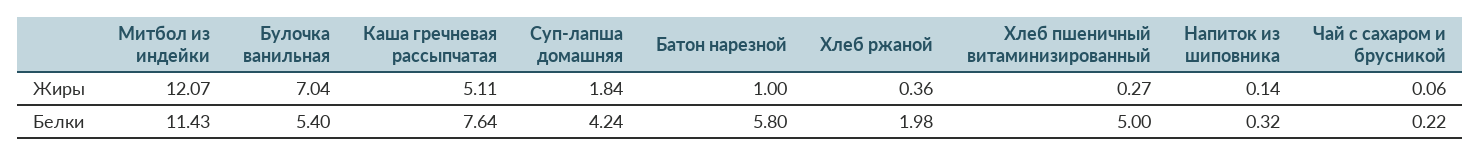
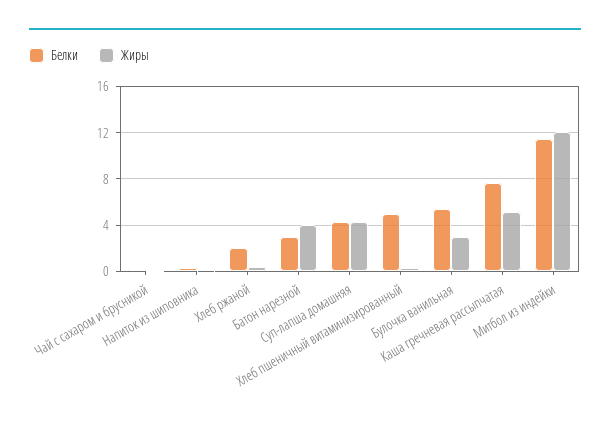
  {
    "Жиры": {
      "Митбол из индейки": 12.07,
-     "Булочка ванильная": 7.04,
+     "Булочка ванильная": 3,
      "Каша гречневая рассыпчатая": 5.11,
-     "Суп-лапша домашняя": 1.84,
+     "Суп-лапша домашняя": 4,
-     "Батон нарезной": 1,
+     "Батон нарезной": 4,
      "Хлеб ржаной": 0.36,
      "Хлеб пшеничный витаминизированный": 0.27,
      "Напиток из шиповника": 0.14,
      "Чай с сахаром и брусникой": 0.06
    },
    "Белки": {
      "Митбол из индейки": 11.43,
      "Булочка ванильная": 5.4,
      "Каша гречневая рассыпчатая": 7.64,
      "Суп-лапша домашняя": 4.24,
-     "Батон нарезной": 5.8,
+     "Батон нарезной": 3,
      "Хлеб ржаной": 1.98,
      "Хлеб пшеничный витаминизированный": 5,
      "Напиток из шиповника": 0.32,
      "Чай с сахаром и брусникой": 0.22
    }
  }

